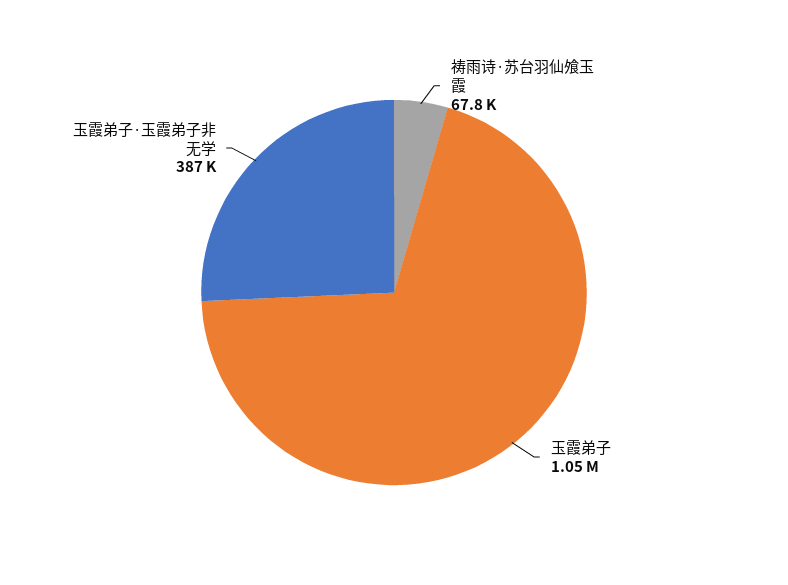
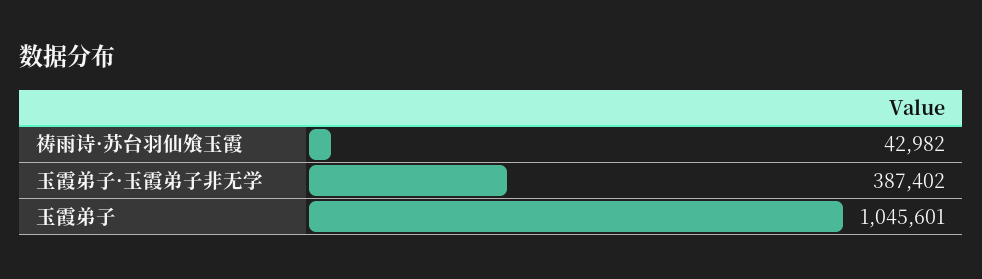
  {
-   "祷雨诗·苏台羽仙飧玉霞": 67800,
+   "祷雨诗·苏台羽仙飧玉霞": 42982,
    "玉霞弟子": 1045601,
    "玉霞弟子·玉霞弟子非无学": 387402
  }

